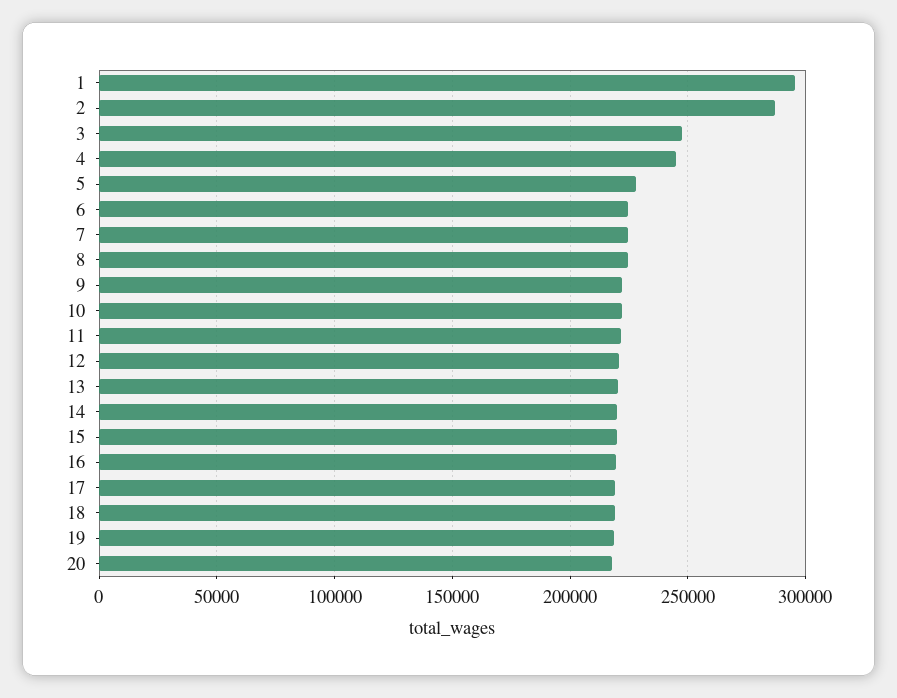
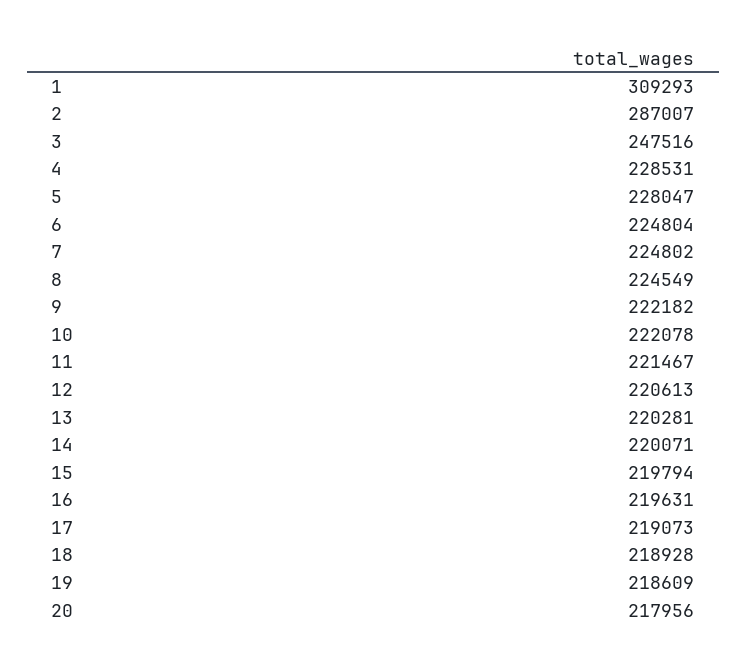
  {
-   "1": 295000,
+   "1": 309293,
    "2": 287007,
    "3": 247516,
-   "4": 245000,
+   "4": 228531,
    "5": 228047,
    "6": 224804,
    "7": 224802,
    "8": 224549,
    "9": 222182,
    "10": 222078,
    "11": 221467,
    "12": 220613,
    "13": 220281,
    "14": 220071,
    "15": 219794,
    "16": 219631,
    "17": 219073,
    "18": 218928,
    "19": 218609,
    "20": 217956
  }

